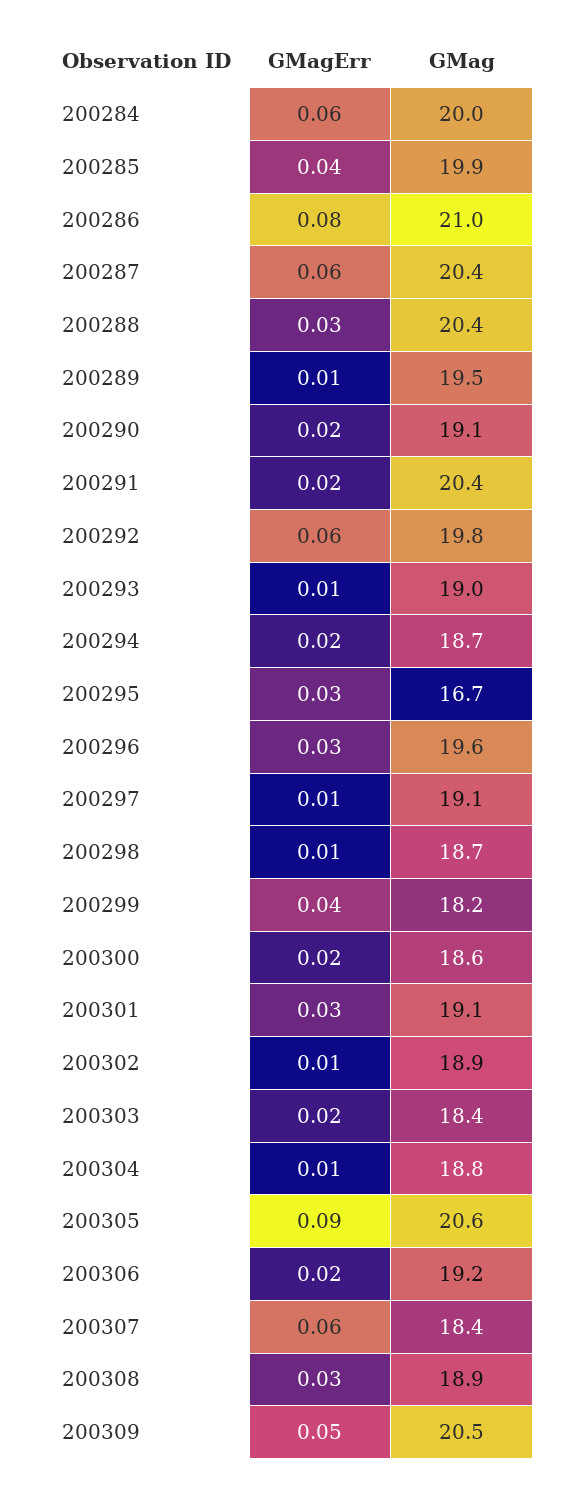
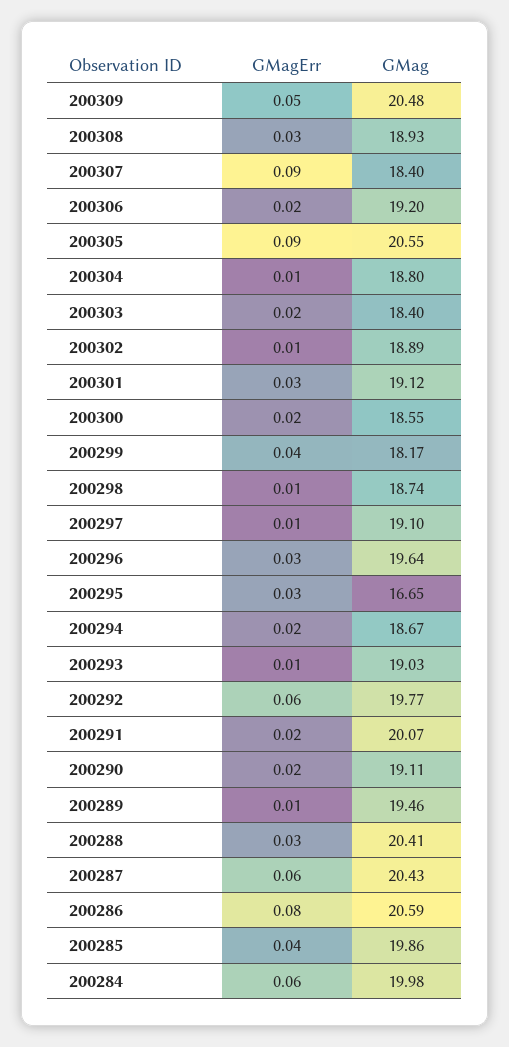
  {
    "GMagErr": {
      "200284": 0.06,
      "200285": 0.04,
      "200286": 0.08,
      "200287": 0.06,
      "200288": 0.03,
      "200289": 0.01,
      "200290": 0.02,
      "200291": 0.02,
      "200292": 0.06,
      "200293": 0.01,
      "200294": 0.02,
      "200295": 0.03,
      "200296": 0.03,
      "200297": 0.01,
      "200298": 0.01,
      "200299": 0.04,
      "200300": 0.02,
      "200301": 0.03,
      "200302": 0.01,
      "200303": 0.02,
      "200304": 0.01,
      "200305": 0.09,
      "200306": 0.02,
-     "200307": 0.06,
+     "200307": 0.09,
      "200308": 0.03,
      "200309": 0.05
    },
    "GMag": {
      "200284": 19.98,
      "200285": 19.86,
-     "200286": 21,
+     "200286": 20.59,
      "200287": 20.43,
      "200288": 20.41,
      "200289": 19.46,
      "200290": 19.11,
-     "200291": 20.4,
+     "200291": 20.07,
      "200292": 19.77,
      "200293": 19.03,
      "200294": 18.67,
      "200295": 16.65,
      "200296": 19.64,
      "200297": 19.1,
      "200298": 18.74,
      "200299": 18.17,
      "200300": 18.55,
      "200301": 19.12,
      "200302": 18.89,
      "200303": 18.4,
      "200304": 18.8,
      "200305": 20.55,
      "200306": 19.2,
      "200307": 18.4,
      "200308": 18.93,
      "200309": 20.48
    }
  }

